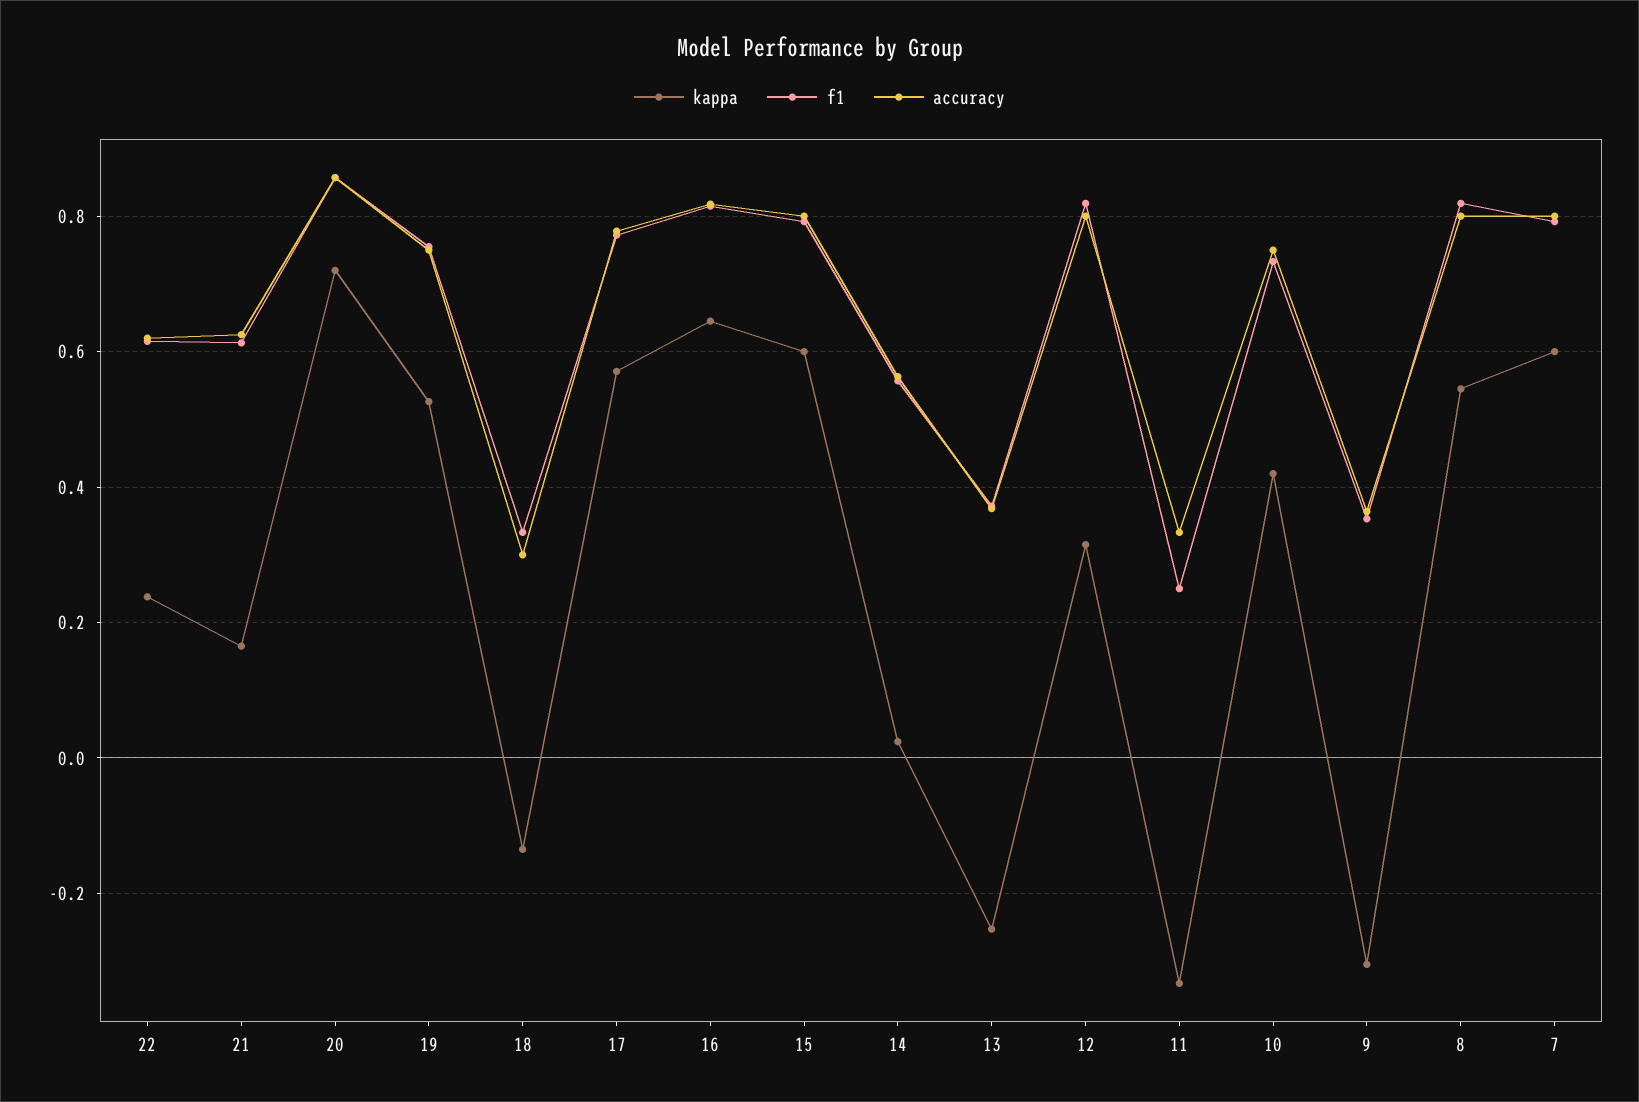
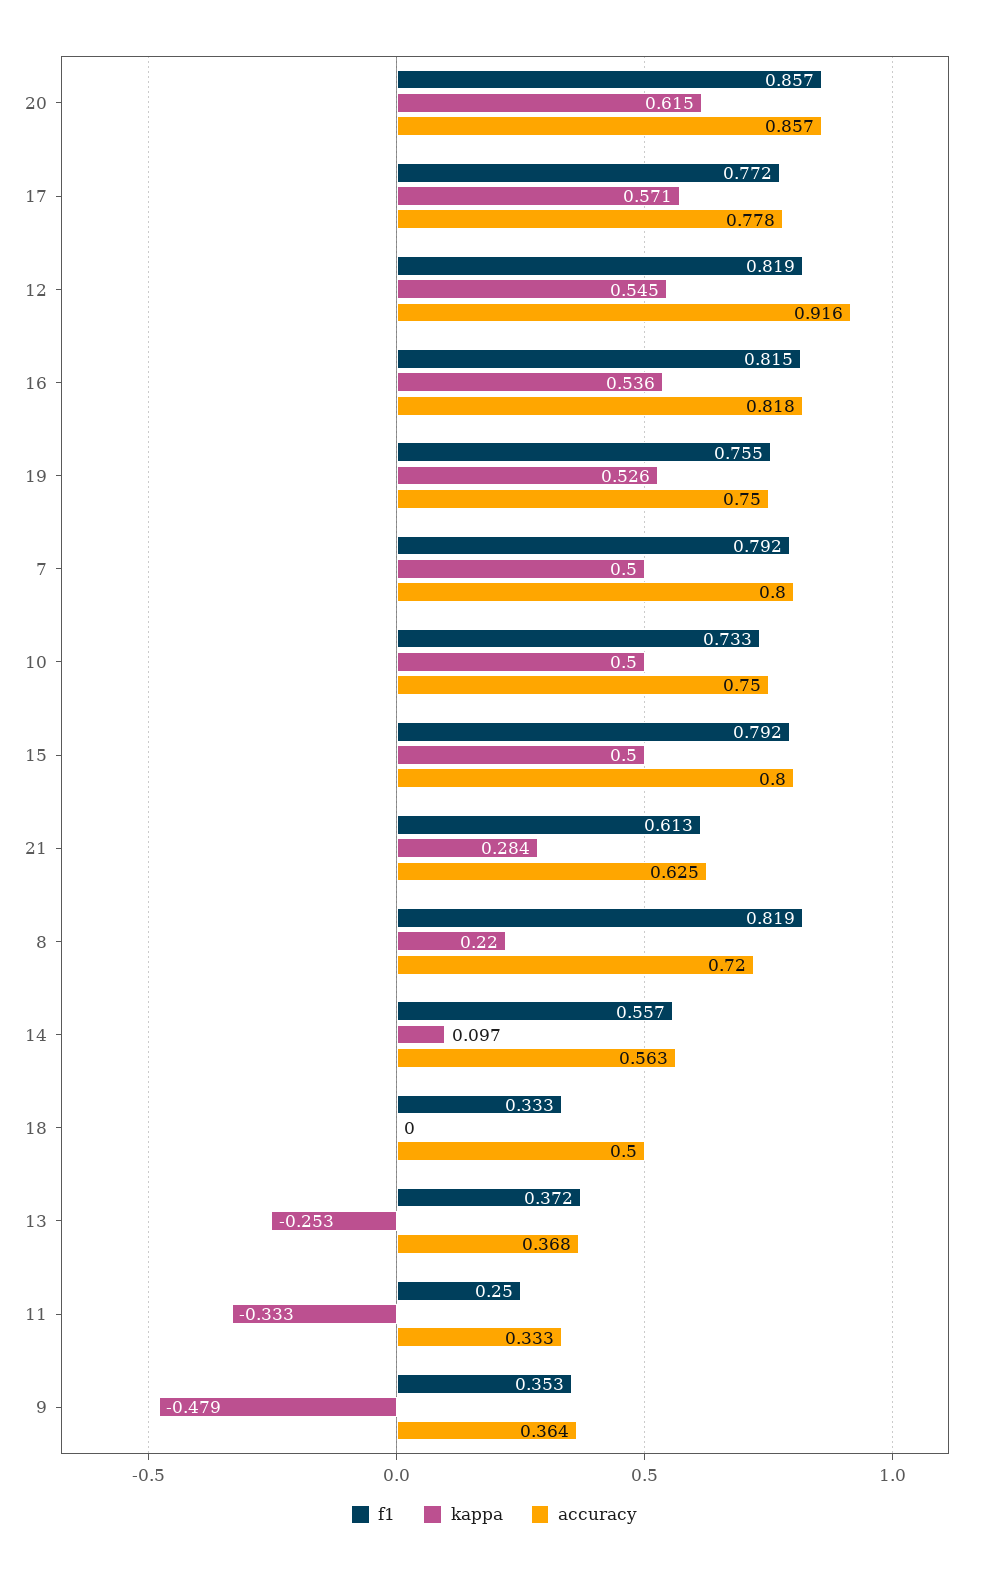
  {
    "kappa": {
-     "22": 0.24,
-     "21": 0.16,
+     "21": 0.284,
-     "20": 0.72,
+     "20": 0.615,
      "19": 0.526,
-     "18": -0.14,
+     "18": 0,
      "17": 0.571,
-     "16": 0.64,
+     "16": 0.536,
-     "15": 0.6,
+     "15": 0.5,
-     "14": 0.02,
+     "14": 0.097,
      "13": -0.253,
-     "12": 0.32,
+     "12": 0.545,
      "11": -0.333,
-     "10": 0.42,
+     "10": 0.5,
-     "9": -0.3,
+     "9": -0.479,
-     "8": 0.54,
+     "8": 0.22,
-     "7": 0.6
+     "7": 0.5
    },
    "f1": {
-     "22": 0.62,
      "21": 0.613,
      "20": 0.857,
      "19": 0.755,
      "18": 0.333,
      "17": 0.772,
      "16": 0.815,
      "15": 0.792,
      "14": 0.557,
      "13": 0.372,
      "12": 0.819,
      "11": 0.25,
      "10": 0.733,
      "9": 0.353,
      "8": 0.819,
      "7": 0.792
    },
    "accuracy": {
-     "22": 0.62,
      "21": 0.625,
      "20": 0.857,
      "19": 0.75,
-     "18": 0.3,
+     "18": 0.5,
      "17": 0.778,
      "16": 0.818,
      "15": 0.8,
      "14": 0.563,
      "13": 0.368,
-     "12": 0.8,
+     "12": 0.916,
      "11": 0.333,
      "10": 0.75,
      "9": 0.364,
-     "8": 0.8,
+     "8": 0.72,
      "7": 0.8
    }
  }

